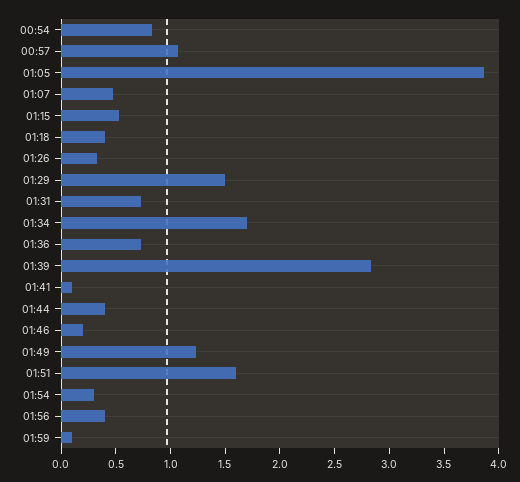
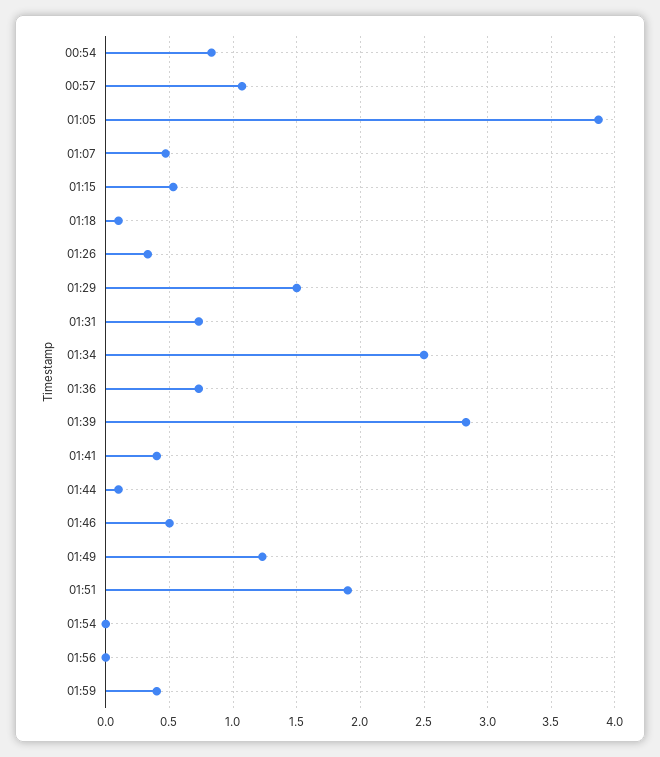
  {
    "00:54": 0.85,
    "00:57": 1.05,
    "01:05": 3.85,
    "01:07": 0.45,
    "01:15": 0.55,
-   "01:18": 0.4,
+   "01:18": 0.1,
    "01:26": 0.35,
    "01:29": 1.5,
    "01:31": 0.75,
-   "01:34": 1.7,
+   "01:34": 2.5,
    "01:36": 0.75,
    "01:39": 2.85,
-   "01:41": 0.1,
+   "01:41": 0.4,
-   "01:44": 0.4,
+   "01:44": 0.1,
-   "01:46": 0.2,
+   "01:46": 0.5,
    "01:49": 1.25,
-   "01:51": 1.6,
+   "01:51": 1.9,
-   "01:54": 0.3,
+   "01:54": 0,
-   "01:56": 0.4,
+   "01:56": 0,
-   "01:59": 0.1
+   "01:59": 0.4
  }

